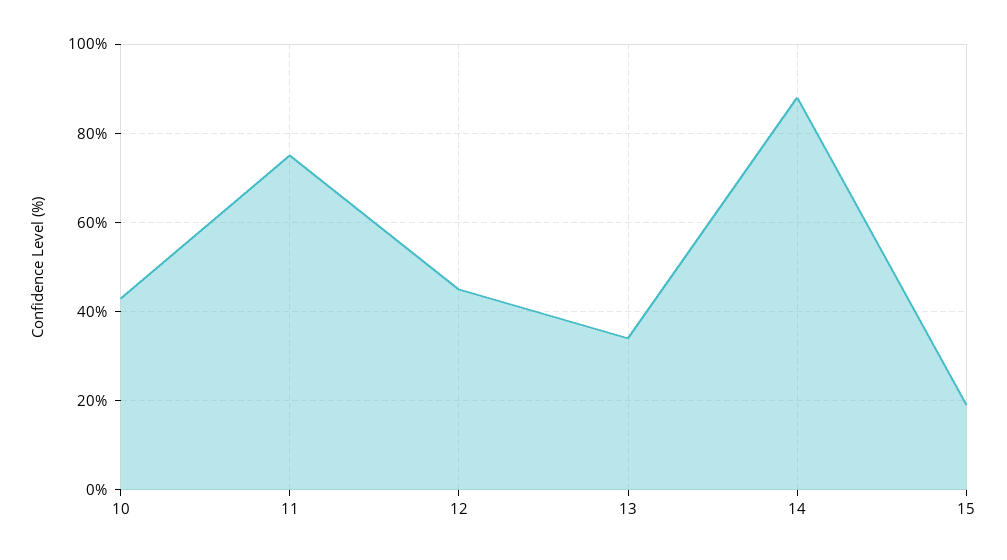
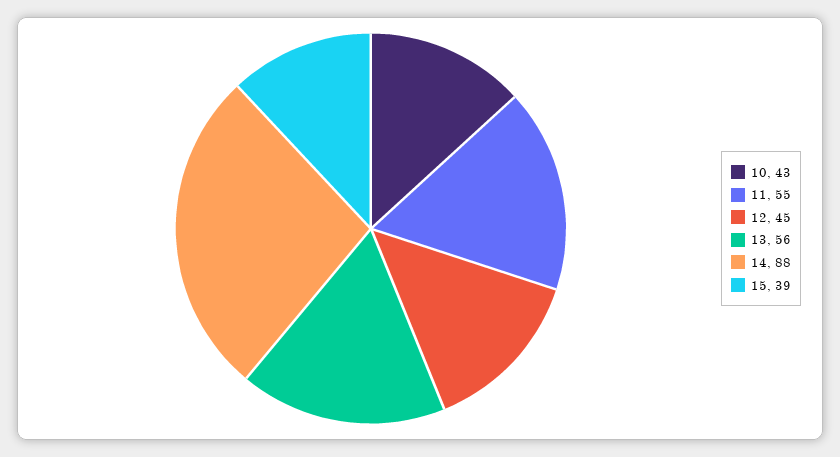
  {
    "10": 43,
-   "11": 75,
+   "11": 55,
    "12": 45,
-   "13": 35,
+   "13": 56,
    "14": 88,
-   "15": 20
+   "15": 39
  }

